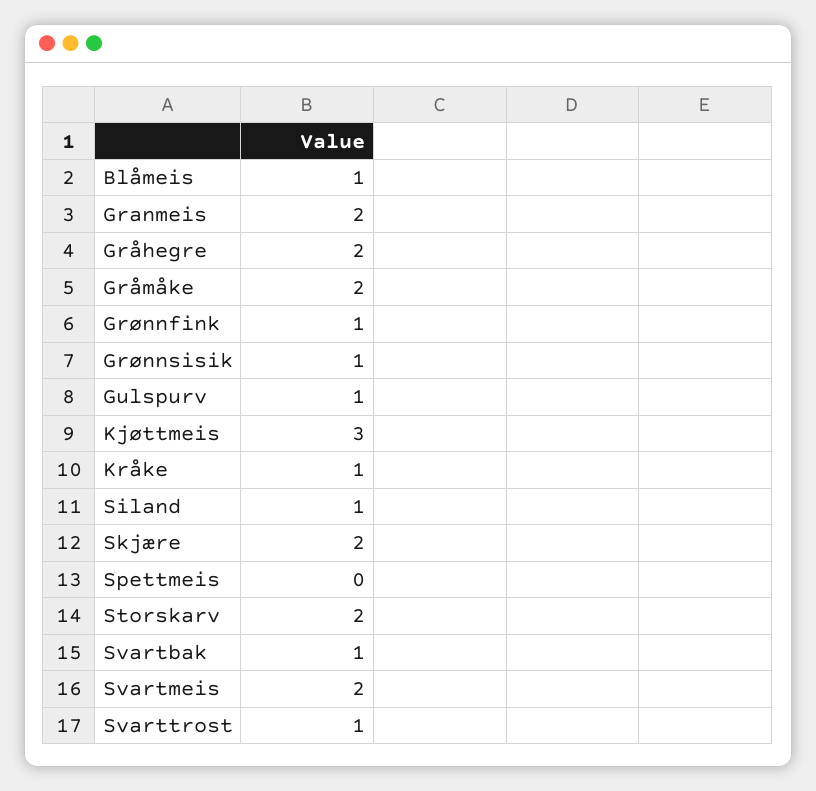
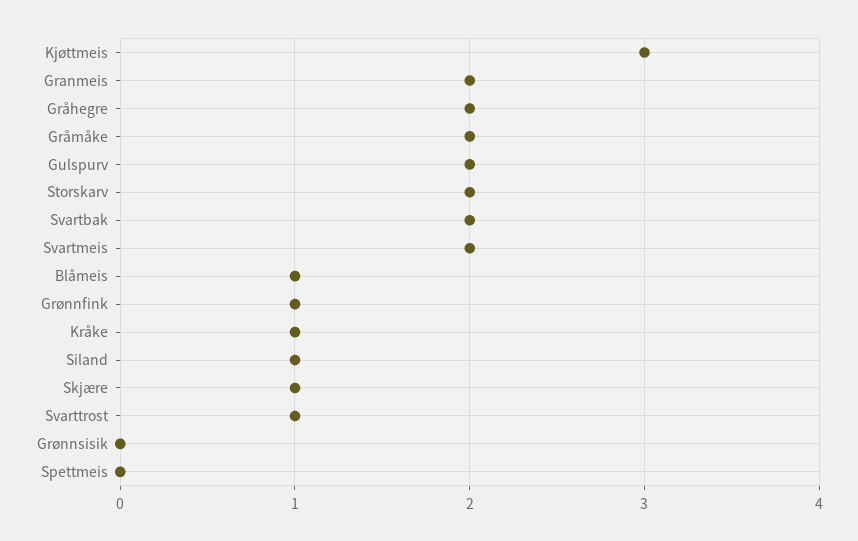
  {
    "Blåmeis": 1,
    "Granmeis": 2,
    "Gråhegre": 2,
    "Gråmåke": 2,
    "Grønnfink": 1,
-   "Grønnsisik": 1,
+   "Grønnsisik": 0,
-   "Gulspurv": 1,
+   "Gulspurv": 2,
    "Kjøttmeis": 3,
    "Kråke": 1,
    "Siland": 1,
-   "Skjære": 2,
+   "Skjære": 1,
    "Spettmeis": 0,
    "Storskarv": 2,
-   "Svartbak": 1,
+   "Svartbak": 2,
    "Svartmeis": 2,
    "Svarttrost": 1
  }

